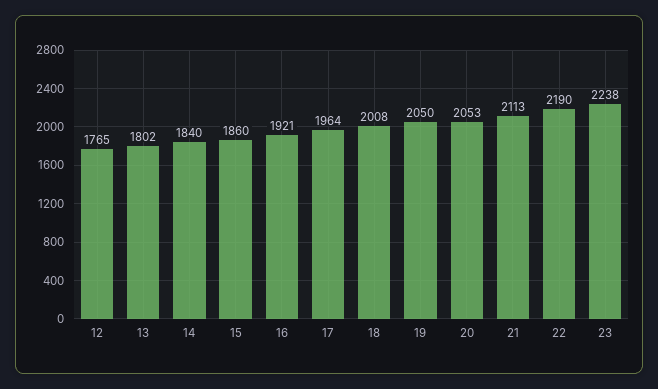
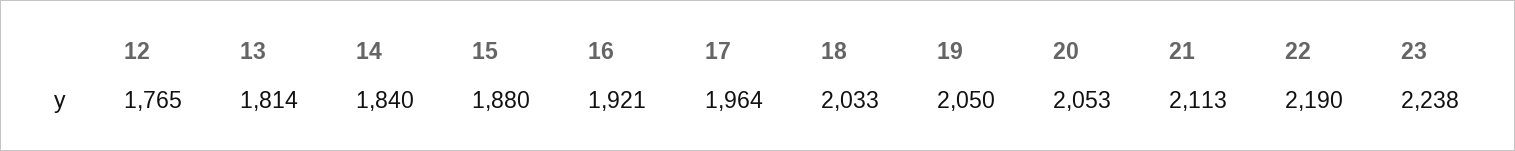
  {
    "12": 1765,
-   "13": 1802,
+   "13": 1814,
    "14": 1840,
-   "15": 1860,
+   "15": 1880,
    "16": 1921,
    "17": 1964,
-   "18": 2008,
+   "18": 2033,
    "19": 2050,
    "20": 2053,
    "21": 2113,
    "22": 2190,
    "23": 2238
  }

